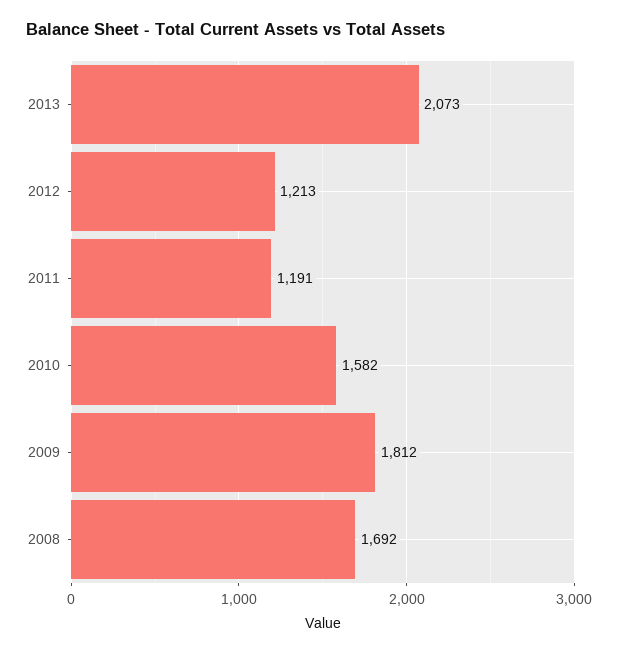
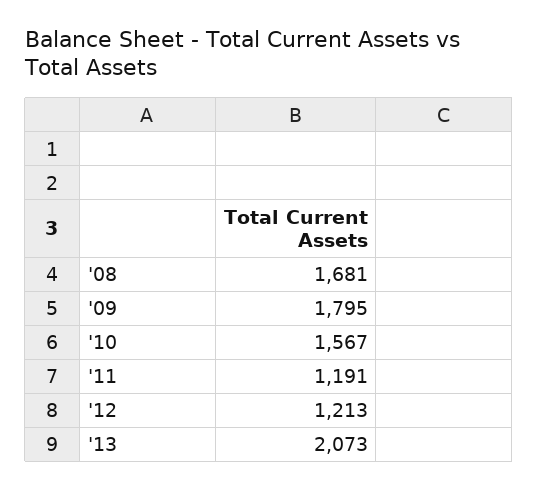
  {
    "2013": 2073,
    "2012": 1213,
    "2011": 1191,
-   "2010": 1582,
+   "2010": 1567,
-   "2009": 1812,
+   "2009": 1795,
-   "2008": 1692
+   "2008": 1681
  }

